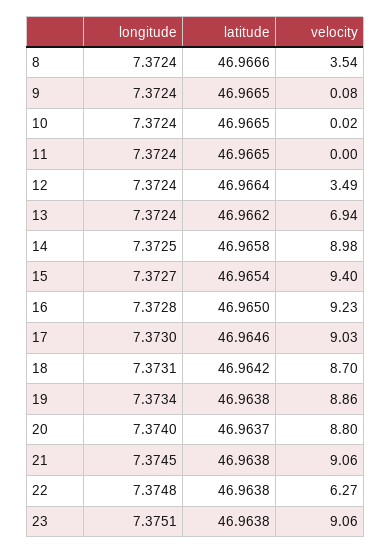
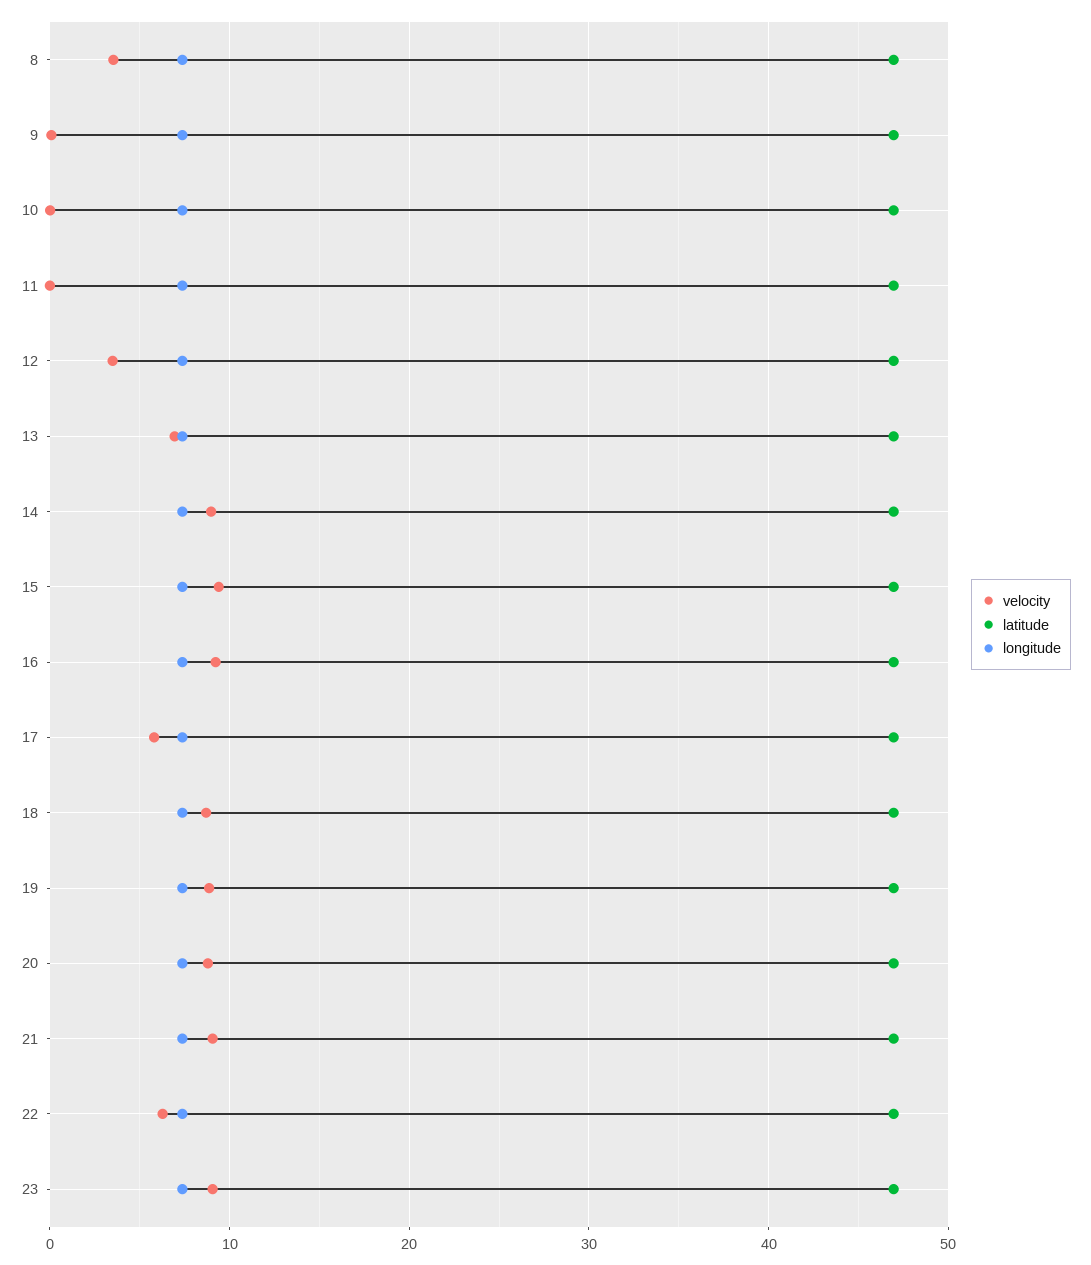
  {
    "longitude": {
      "8": 7.3724,
      "9": 7.3724,
      "10": 7.3724,
      "11": 7.3724,
      "12": 7.3724,
      "13": 7.3724,
      "14": 7.3725,
      "15": 7.3727,
      "16": 7.3728,
      "17": 7.373,
      "18": 7.3731,
      "19": 7.3734,
      "20": 7.374,
      "21": 7.3745,
      "22": 7.3748,
      "23": 7.3751
    },
    "latitude": {
      "8": 46.9666,
      "9": 46.9665,
      "10": 46.9665,
      "11": 46.9665,
      "12": 46.9664,
      "13": 46.9662,
      "14": 46.9658,
      "15": 46.9654,
      "16": 46.965,
      "17": 46.9646,
      "18": 46.9642,
      "19": 46.9638,
      "20": 46.9637,
      "21": 46.9638,
      "22": 46.9638,
      "23": 46.9638
    },
    "velocity": {
      "8": 3.54,
      "9": 0.08,
      "10": 0.02,
      "11": 0,
      "12": 3.49,
      "13": 6.94,
      "14": 8.98,
      "15": 9.4,
      "16": 9.23,
-     "17": 9.03,
+     "17": 6,
      "18": 8.7,
      "19": 8.86,
      "20": 8.8,
      "21": 9.06,
      "22": 6.27,
      "23": 9.06
    }
  }

